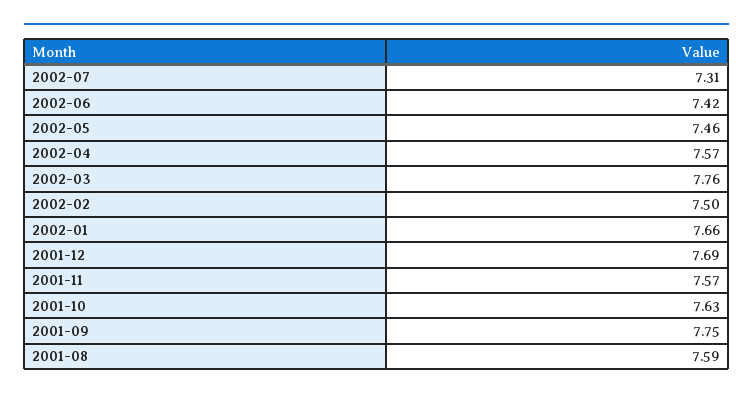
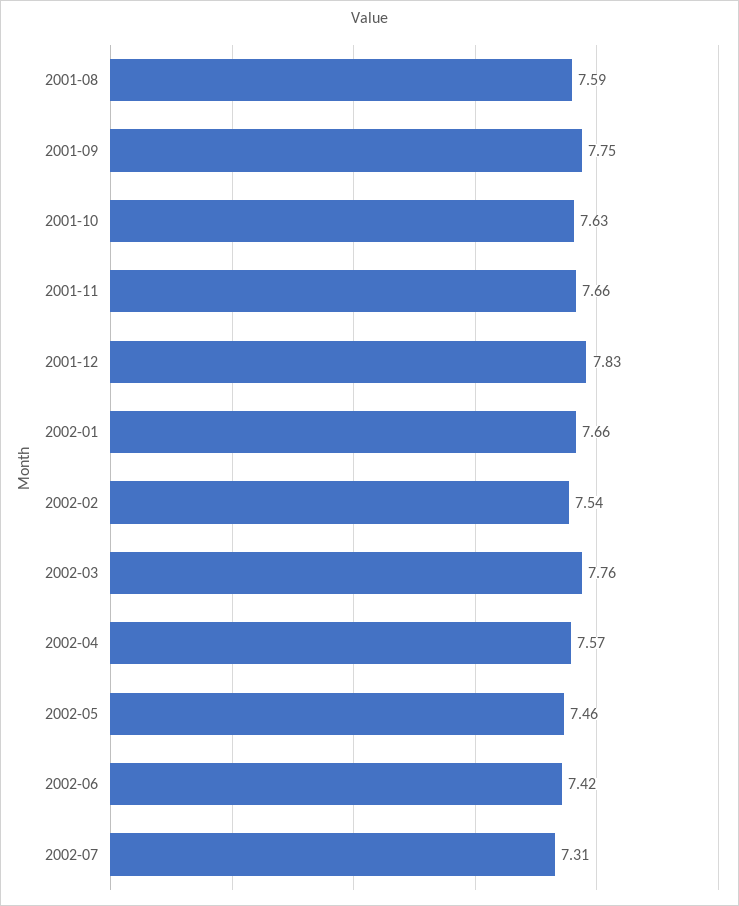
  {
    "2002-07": 7.31,
    "2002-06": 7.42,
    "2002-05": 7.46,
    "2002-04": 7.57,
    "2002-03": 7.76,
-   "2002-02": 7.5,
+   "2002-02": 7.54,
    "2002-01": 7.66,
-   "2001-12": 7.69,
+   "2001-12": 7.83,
-   "2001-11": 7.57,
+   "2001-11": 7.66,
    "2001-10": 7.63,
    "2001-09": 7.75,
    "2001-08": 7.59
  }

